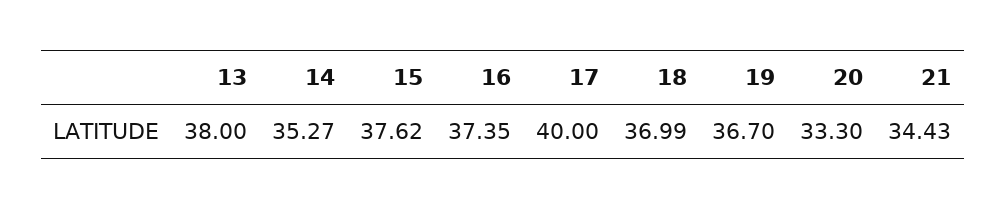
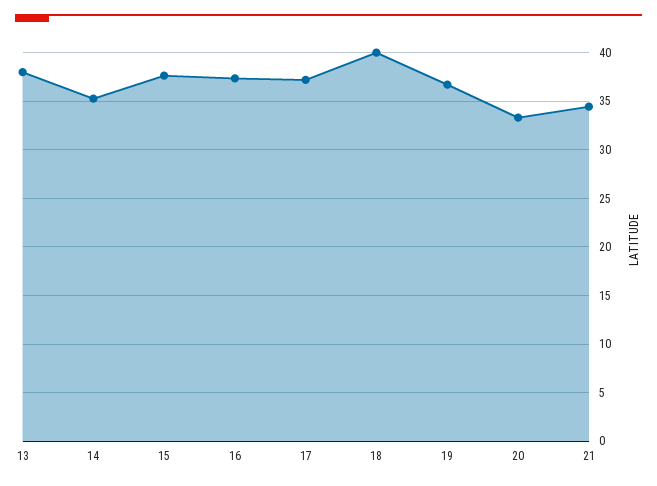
  {
    "13": 38,
    "14": 35.27,
    "15": 37.62,
    "16": 37.35,
-   "17": 40,
+   "17": 37,
-   "18": 36.99,
+   "18": 40,
    "19": 36.7,
    "20": 33.3,
    "21": 34.43
  }

